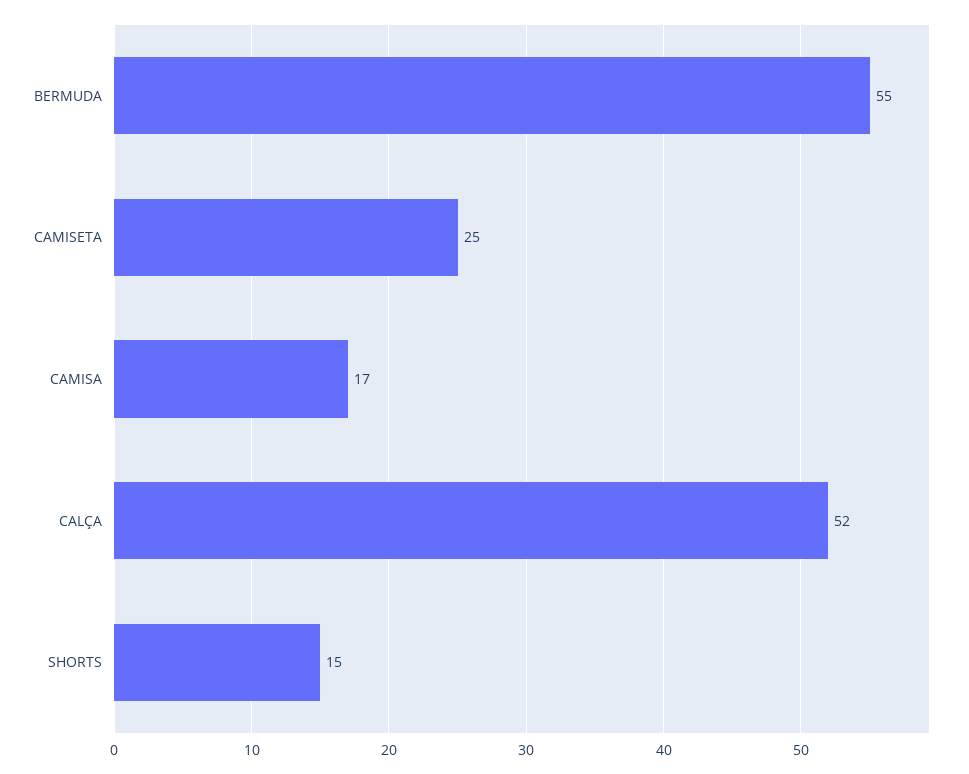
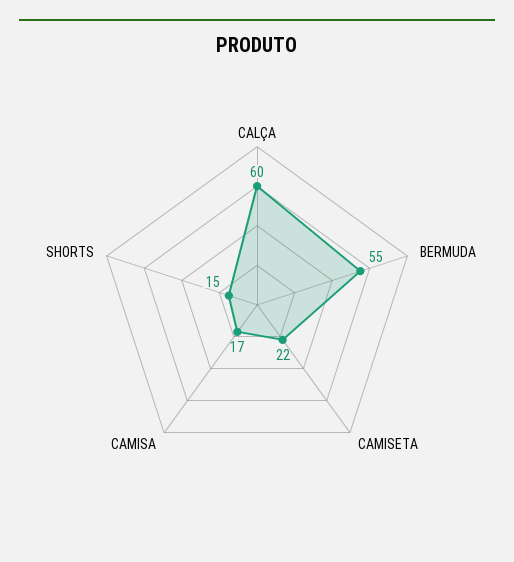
  {
    "BERMUDA": 55,
-   "CAMISETA": 25,
+   "CAMISETA": 22,
    "CAMISA": 17,
-   "CALÇA": 52,
+   "CALÇA": 60,
    "SHORTS": 15
  }

